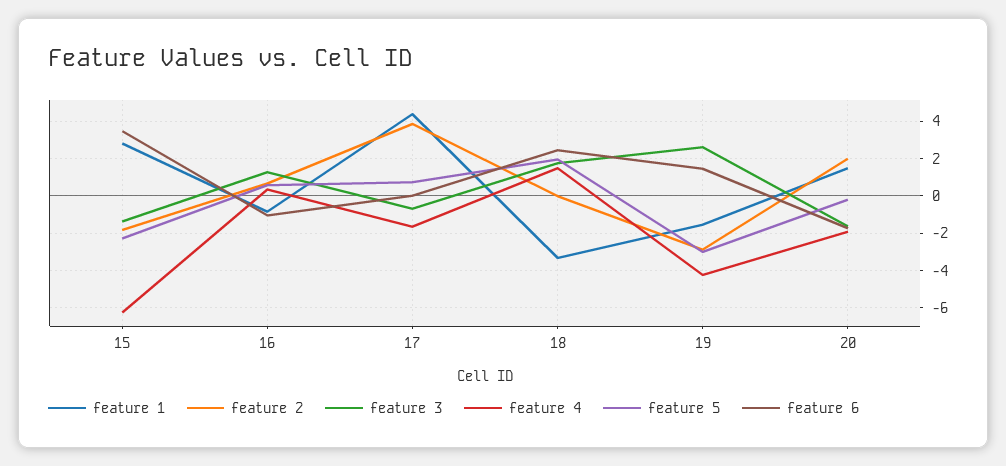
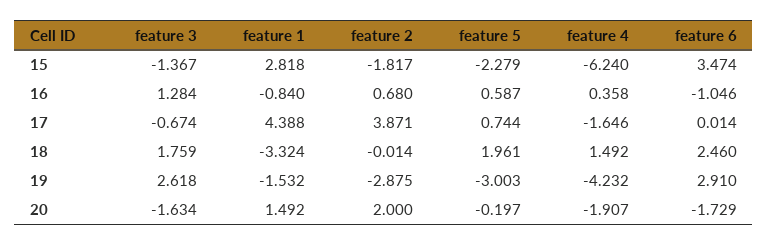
  {
    "feature 1": {
      "15": 2.818,
      "16": -0.84,
      "17": 4.388,
      "18": -3.324,
      "19": -1.532,
      "20": 1.492
    },
    "feature 2": {
      "15": -1.817,
      "16": 0.68,
      "17": 3.871,
      "18": -0.014,
      "19": -2.875,
      "20": 2
    },
    "feature 3": {
      "15": -1.367,
      "16": 1.284,
      "17": -0.674,
      "18": 1.759,
      "19": 2.618,
      "20": -1.634
    },
    "feature 4": {
      "15": -6.24,
      "16": 0.358,
      "17": -1.646,
      "18": 1.492,
      "19": -4.232,
      "20": -1.907
    },
    "feature 5": {
      "15": -2.279,
      "16": 0.587,
      "17": 0.744,
      "18": 1.961,
      "19": -3.003,
      "20": -0.197
    },
    "feature 6": {
      "15": 3.474,
      "16": -1.046,
      "17": 0.014,
      "18": 2.46,
-     "19": 1.5,
+     "19": 2.91,
      "20": -1.729
    }
  }

